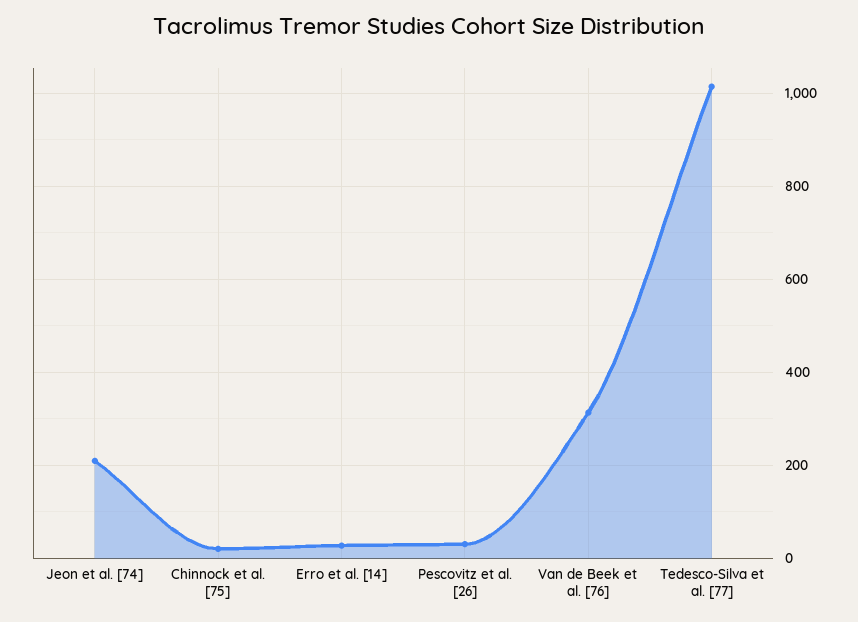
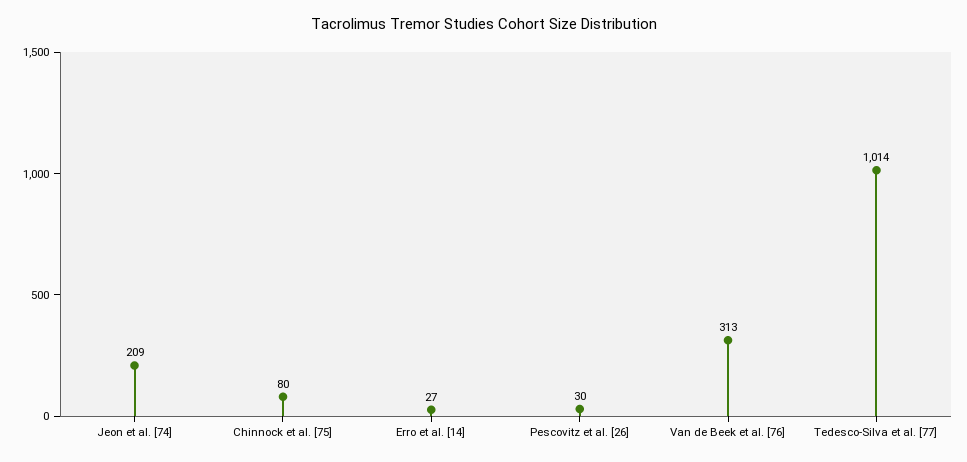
  {
    "Jeon et al. [74]": 209,
-   "Chinnock et al. [75]": 20,
+   "Chinnock et al. [75]": 80,
    "Erro et al. [14]": 27,
    "Pescovitz et al. [26]": 30,
    "Van de Beek et al. [76]": 313,
    "Tedesco-Silva et al. [77]": 1014
  }

